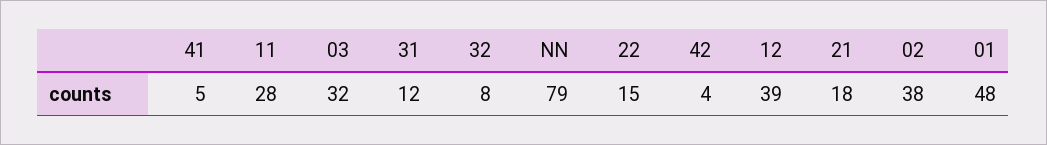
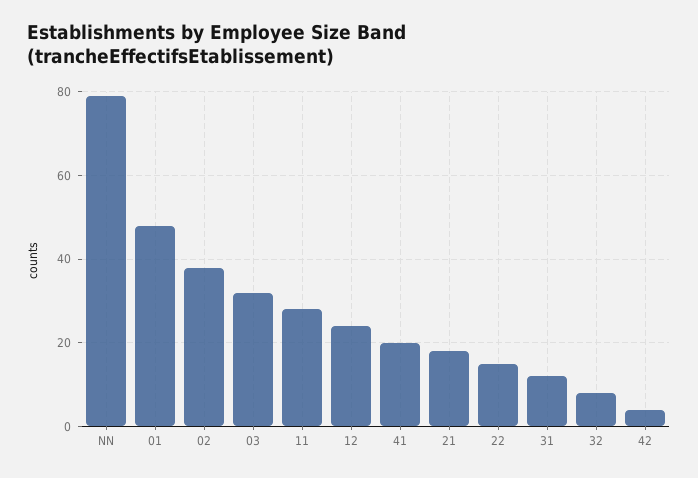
  {
-   "41": 5,
+   "41": 20,
    "11": 28,
    "03": 32,
    "31": 12,
    "32": 8,
    "NN": 79,
    "22": 15,
    "42": 4,
-   "12": 39,
+   "12": 25,
    "21": 18,
    "02": 38,
    "01": 48
  }

